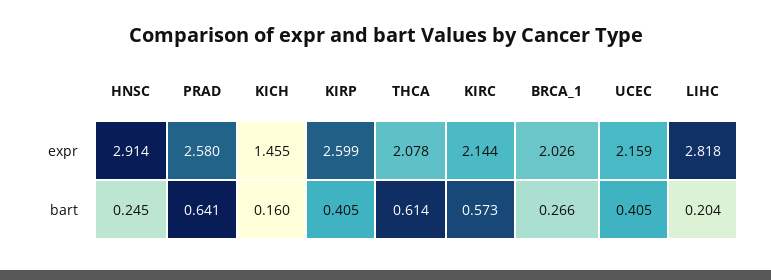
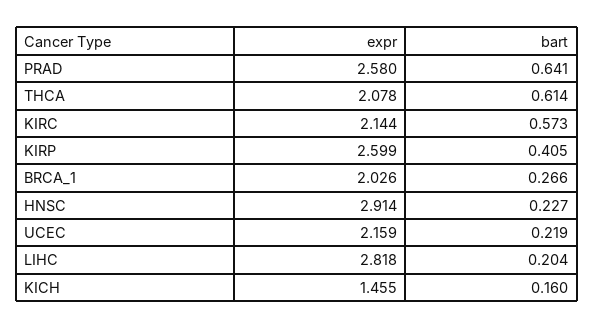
  {
    "HNSC": {
      "expr": 2.914,
-     "bart": 0.245
+     "bart": 0.227
    },
    "PRAD": {
      "expr": 2.58,
      "bart": 0.641
    },
    "KICH": {
      "expr": 1.455,
      "bart": 0.16
    },
    "KIRP": {
      "expr": 2.599,
      "bart": 0.405
    },
    "THCA": {
      "expr": 2.078,
      "bart": 0.614
    },
    "KIRC": {
      "expr": 2.144,
      "bart": 0.573
    },
    "BRCA_1": {
      "expr": 2.026,
      "bart": 0.266
    },
    "UCEC": {
      "expr": 2.159,
-     "bart": 0.405
+     "bart": 0.219
    },
    "LIHC": {
      "expr": 2.818,
      "bart": 0.204
    }
  }

